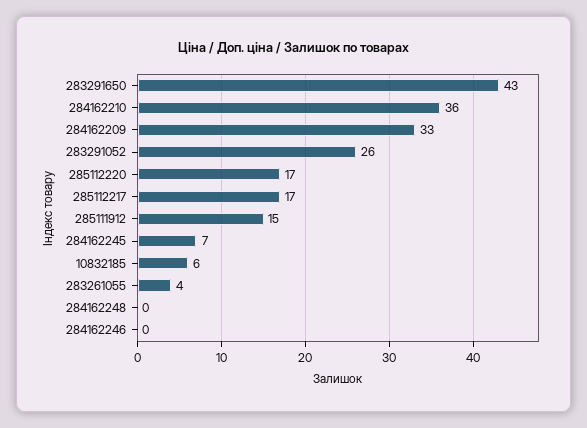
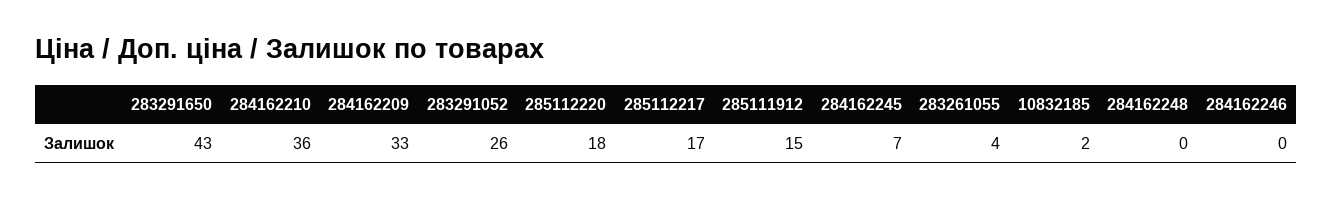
  {
    "283291650": 43,
    "284162210": 36,
    "284162209": 33,
    "283291052": 26,
-   "285112220": 17,
+   "285112220": 18,
    "285112217": 17,
    "285111912": 15,
    "284162245": 7,
-   "10832185": 6,
+   "10832185": 2,
    "283261055": 4,
    "284162248": 0,
    "284162246": 0
  }

